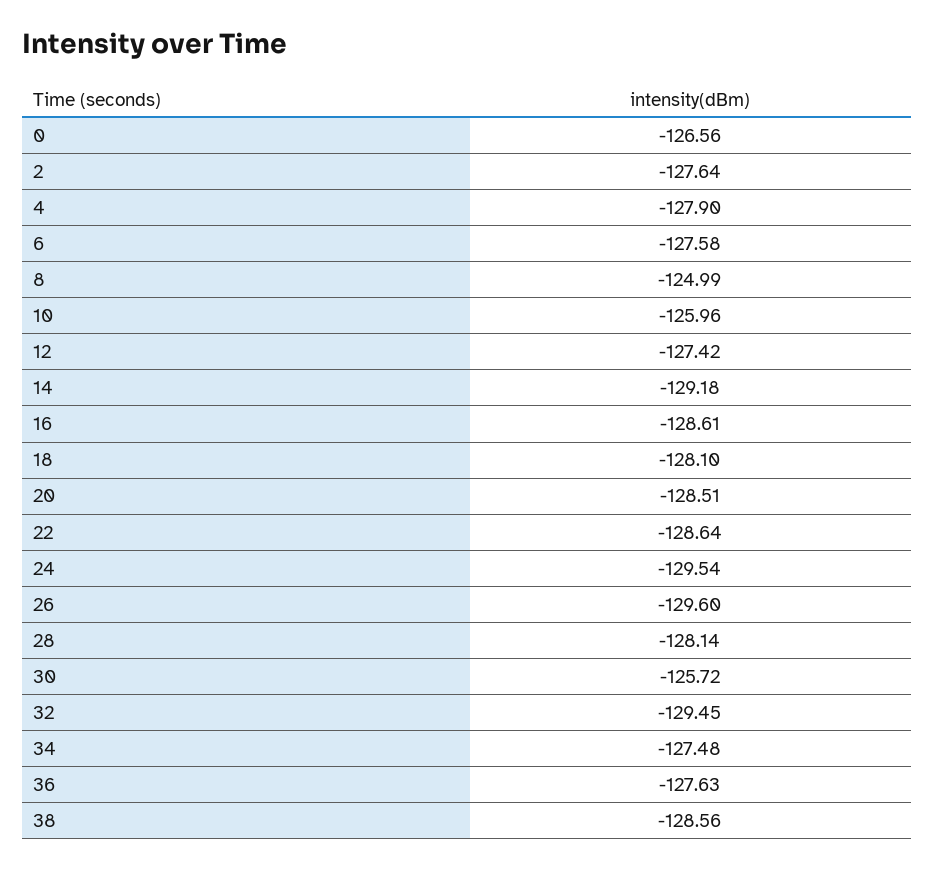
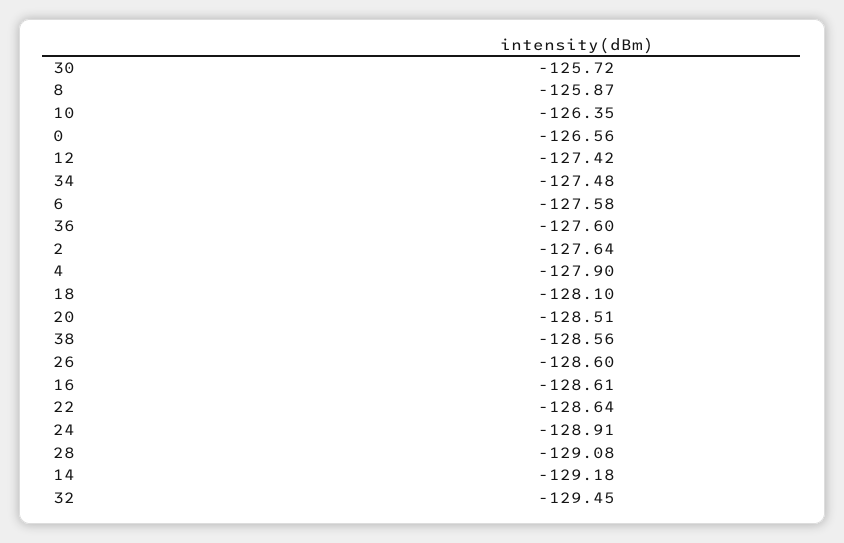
  {
    "0": -126.56,
    "2": -127.64,
    "4": -127.9,
    "6": -127.58,
-   "8": -124.99,
+   "8": -125.87,
-   "10": -125.96,
+   "10": -126.35,
    "12": -127.42,
    "14": -129.18,
    "16": -128.61,
    "18": -128.1,
    "20": -128.51,
    "22": -128.64,
-   "24": -129.54,
+   "24": -128.91,
-   "26": -129.6,
+   "26": -128.6,
-   "28": -128.14,
+   "28": -129.08,
    "30": -125.72,
    "32": -129.45,
    "34": -127.48,
-   "36": -127.63,
+   "36": -127.6,
    "38": -128.56
  }

